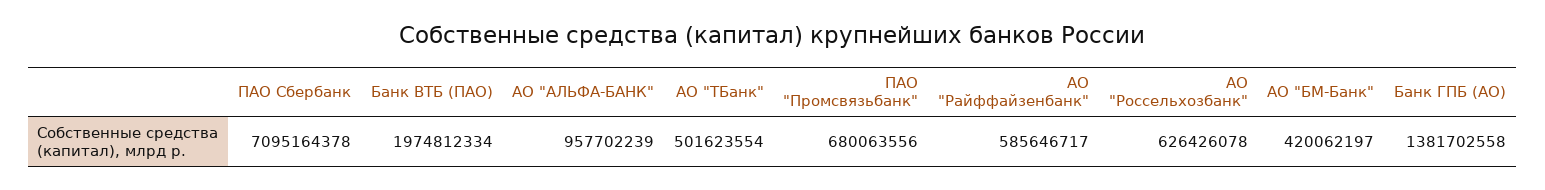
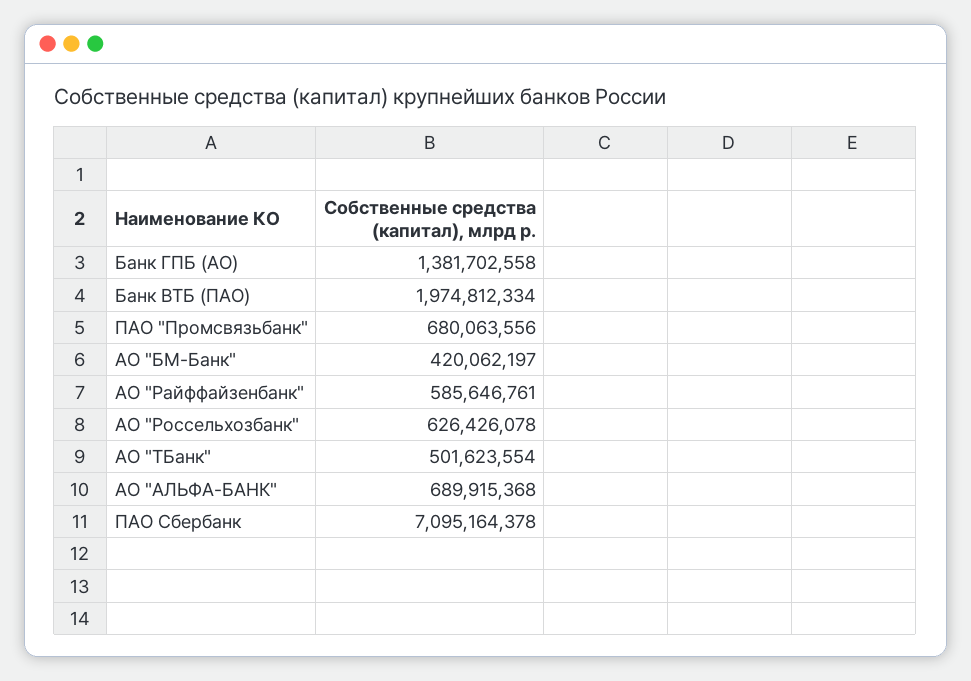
  {
    "ПАО Сбербанк": 7095164378,
    "Банк ВТБ (ПАО)": 1974812334,
-   "АО \"АЛЬФА-БАНК\"": 957702239,
+   "АО \"АЛЬФА-БАНК\"": 689915368,
    "АО \"ТБанк\"": 501623554,
    "ПАО \"Промсвязьбанк\"": 680063556,
-   "АО \"Райффайзенбанк\"": 585646717,
+   "АО \"Райффайзенбанк\"": 585646761,
    "АО \"Россельхозбанк\"": 626426078,
    "АО \"БМ-Банк\"": 420062197,
    "Банк ГПБ (АО)": 1381702558
  }

